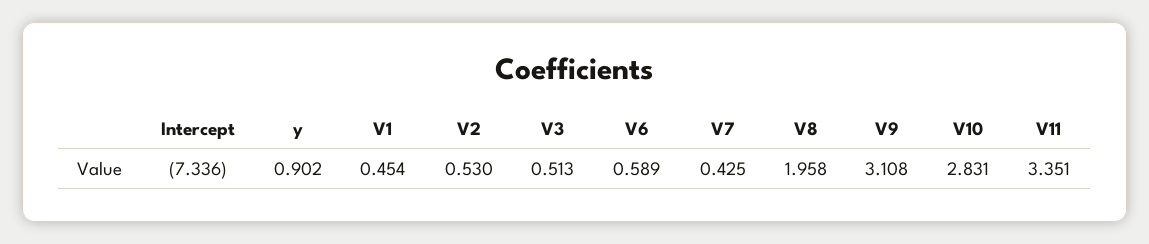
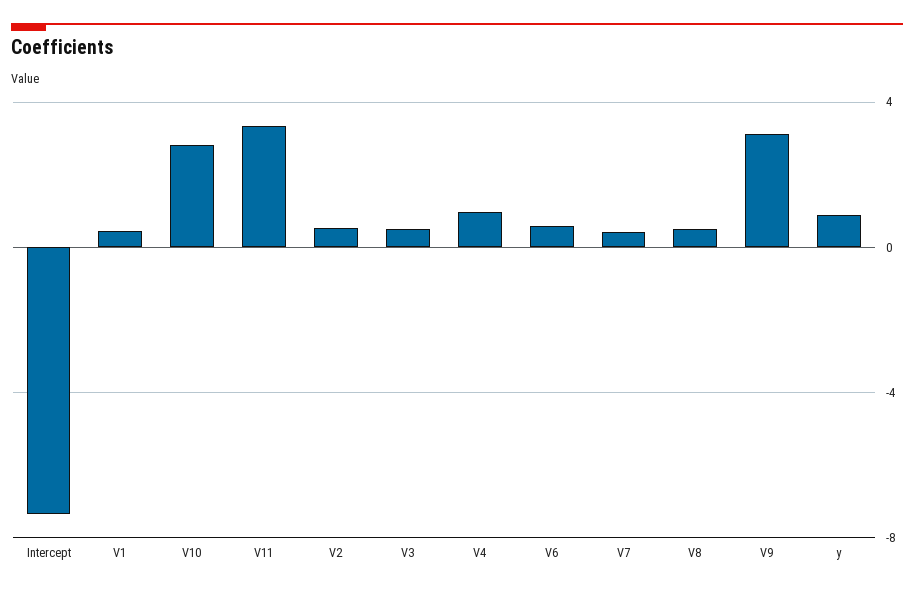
  {
    "Intercept": -7.336,
    "y": 0.902,
    "V1": 0.454,
    "V2": 0.53,
    "V3": 0.513,
    "V6": 0.589,
    "V7": 0.425,
-   "V8": 1.958,
+   "V8": 0.5,
    "V9": 3.108,
    "V10": 2.831,
-   "V11": 3.351
+   "V11": 3.351,
+   "V4": 1
  }

